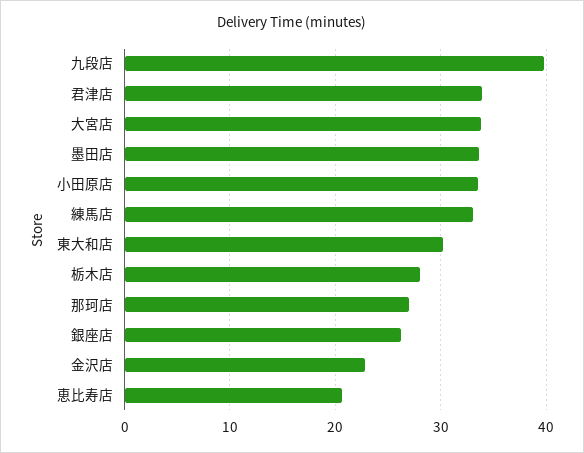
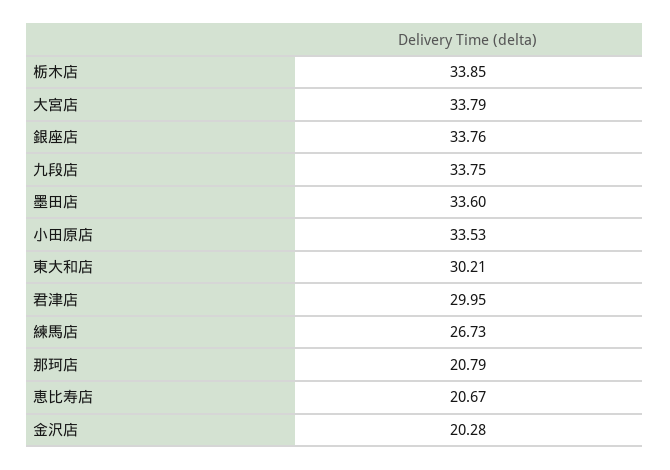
  {
-   "九段店": 40,
+   "九段店": 33.75,
-   "君津店": 34,
+   "君津店": 29.95,
    "大宮店": 33.79,
    "墨田店": 33.6,
    "小田原店": 33.53,
-   "練馬店": 33,
+   "練馬店": 26.73,
    "東大和店": 30.21,
-   "栃木店": 28,
+   "栃木店": 33.85,
-   "那珂店": 27,
+   "那珂店": 20.79,
-   "銀座店": 26,
+   "銀座店": 33.76,
-   "金沢店": 23,
+   "金沢店": 20.28,
    "恵比寿店": 20.67
  }

